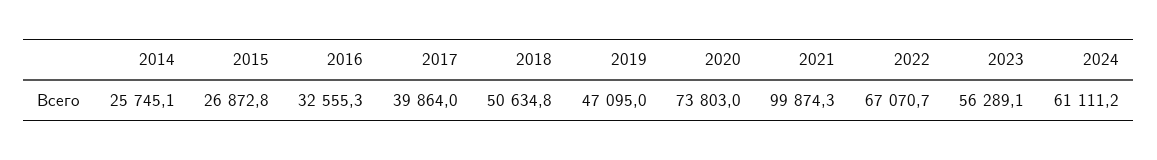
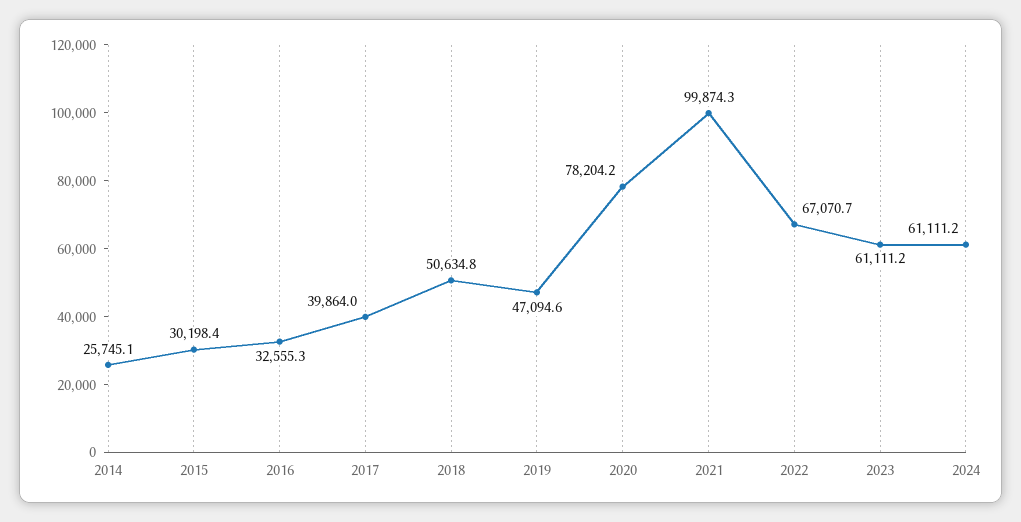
  {
    "2014": 25745.1,
-   "2015": 26872.8,
+   "2015": 30198.4,
    "2016": 32555.3,
    "2017": 39864,
    "2018": 50634.8,
-   "2019": 47095,
+   "2019": 47094.6,
-   "2020": 73803,
+   "2020": 78204.2,
    "2021": 99874.3,
    "2022": 67070.7,
-   "2023": 56289.1,
+   "2023": 61111.2,
    "2024": 61111.2
  }

